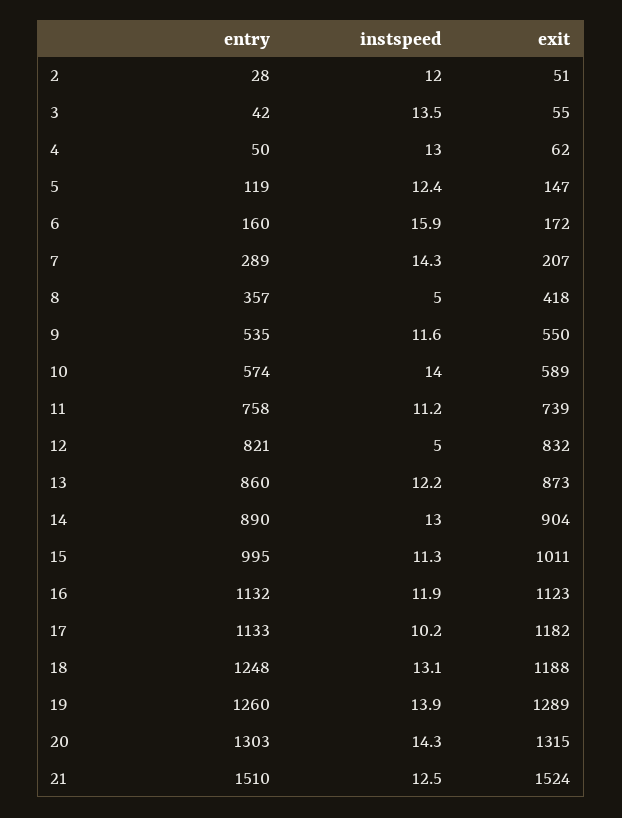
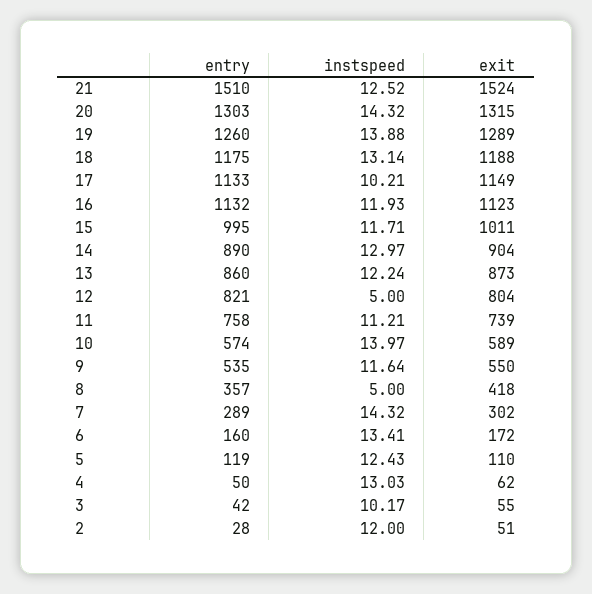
  {
    "entry": {
      "2": 28,
      "3": 42,
      "4": 50,
      "5": 119,
      "6": 160,
      "7": 289,
      "8": 357,
      "9": 535,
      "10": 574,
      "11": 758,
      "12": 821,
      "13": 860,
      "14": 890,
      "15": 995,
      "16": 1132,
      "17": 1133,
-     "18": 1248,
+     "18": 1175,
      "19": 1260,
      "20": 1303,
      "21": 1510
    },
    "instspeed": {
      "2": 12,
-     "3": 13.5,
+     "3": 10.17,
      "4": 13.03,
      "5": 12.43,
-     "6": 15.9,
+     "6": 13.41,
      "7": 14.32,
      "8": 5,
      "9": 11.64,
      "10": 13.97,
      "11": 11.21,
      "12": 5,
      "13": 12.24,
      "14": 12.97,
-     "15": 11.3,
+     "15": 11.71,
      "16": 11.93,
      "17": 10.21,
      "18": 13.14,
      "19": 13.88,
      "20": 14.32,
      "21": 12.52
    },
    "exit": {
      "2": 51,
      "3": 55,
      "4": 62,
-     "5": 147,
+     "5": 110,
      "6": 172,
-     "7": 207,
+     "7": 302,
      "8": 418,
      "9": 550,
      "10": 589,
      "11": 739,
-     "12": 832,
+     "12": 804,
      "13": 873,
      "14": 904,
      "15": 1011,
      "16": 1123,
-     "17": 1182,
+     "17": 1149,
      "18": 1188,
      "19": 1289,
      "20": 1315,
      "21": 1524
    }
  }

